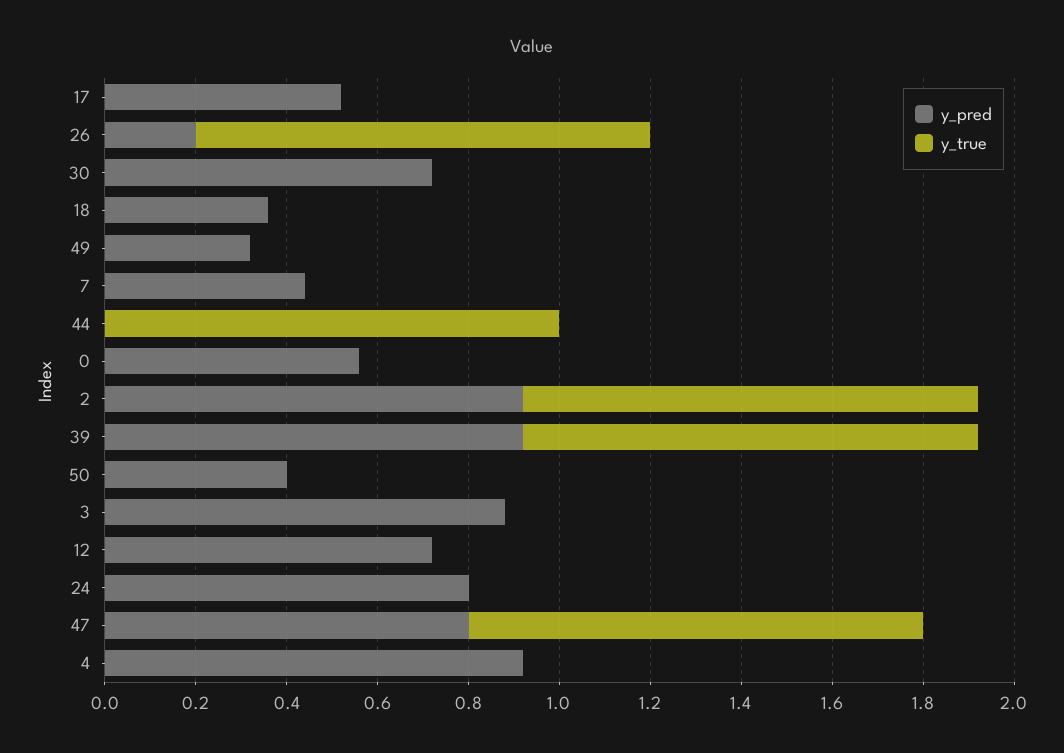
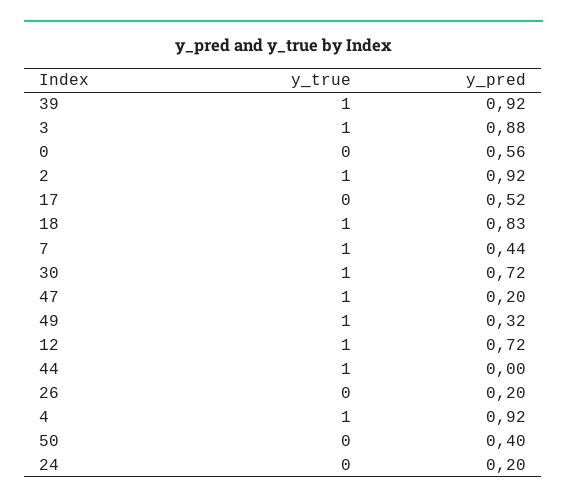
  {
    "y_pred": {
      "17": 0.52,
      "26": 0.2,
      "30": 0.72,
-     "18": 0.35,
+     "18": 0.83,
      "49": 0.32,
      "7": 0.44,
      "44": 0,
      "0": 0.56,
      "2": 0.92,
      "39": 0.92,
      "50": 0.4,
      "3": 0.88,
      "12": 0.72,
-     "24": 0.8,
+     "24": 0.2,
-     "47": 0.8,
+     "47": 0.2,
      "4": 0.92
    },
    "y_true": {
      "17": 0,
-     "26": 1,
+     "26": 0,
-     "30": 0,
+     "30": 1,
-     "18": 0,
+     "18": 1,
-     "49": 0,
+     "49": 1,
-     "7": 0,
+     "7": 1,
      "44": 1,
      "0": 0,
      "2": 1,
      "39": 1,
      "50": 0,
-     "3": 0,
+     "3": 1,
-     "12": 0,
+     "12": 1,
      "24": 0,
      "47": 1,
-     "4": 0
+     "4": 1
    }
  }

